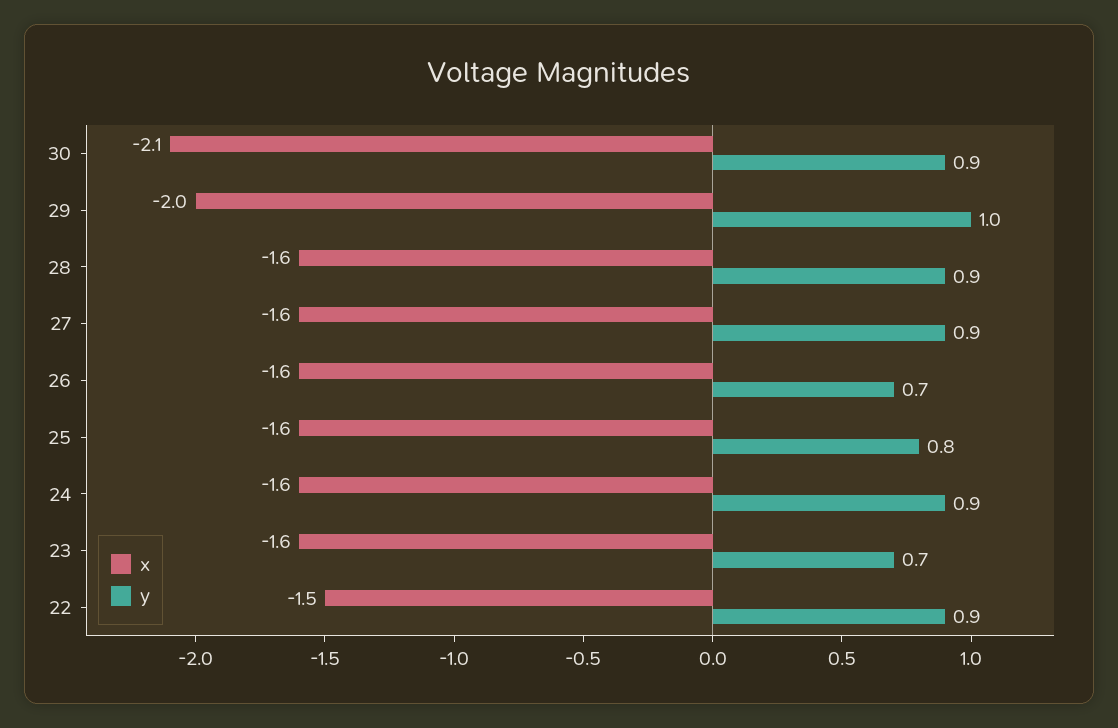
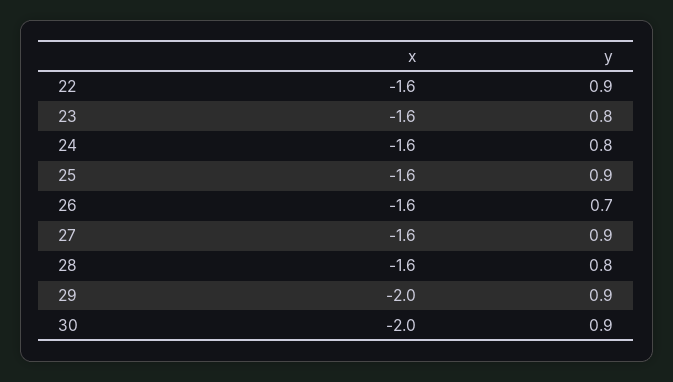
  {
    "x": {
-     "30": -2.1,
+     "30": -2,
      "29": -2,
      "28": -1.6,
      "27": -1.6,
      "26": -1.6,
      "25": -1.6,
      "24": -1.6,
      "23": -1.6,
-     "22": -1.5
+     "22": -1.6
    },
    "y": {
      "30": 0.9,
-     "29": 1,
+     "29": 0.9,
-     "28": 0.9,
+     "28": 0.8,
      "27": 0.9,
      "26": 0.7,
-     "25": 0.8,
+     "25": 0.9,
-     "24": 0.9,
+     "24": 0.8,
-     "23": 0.7,
+     "23": 0.8,
      "22": 0.9
    }
  }

